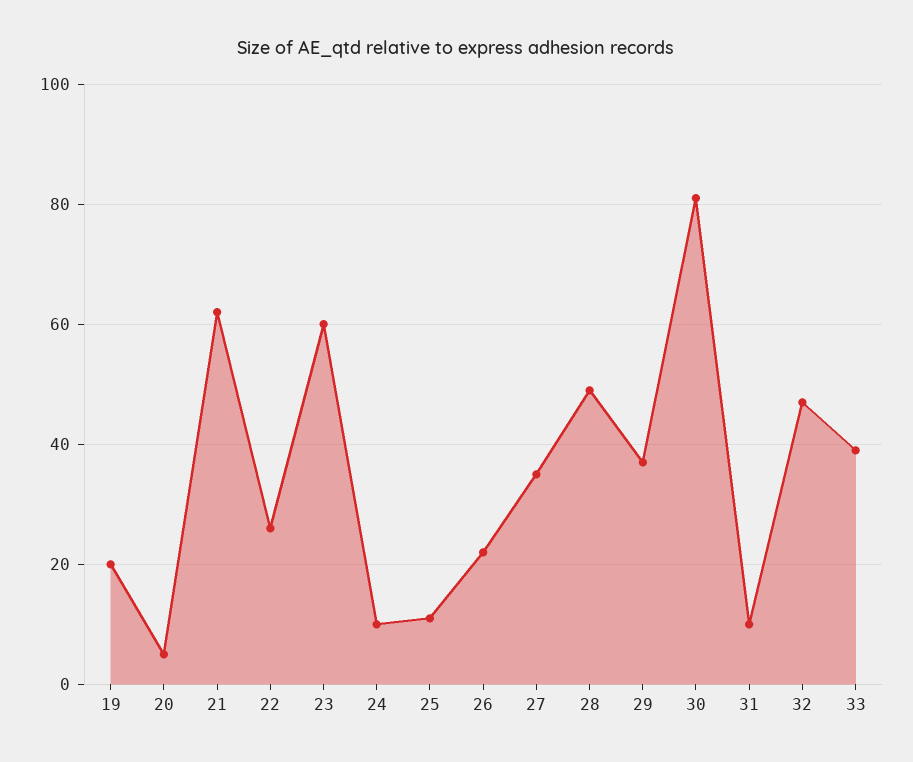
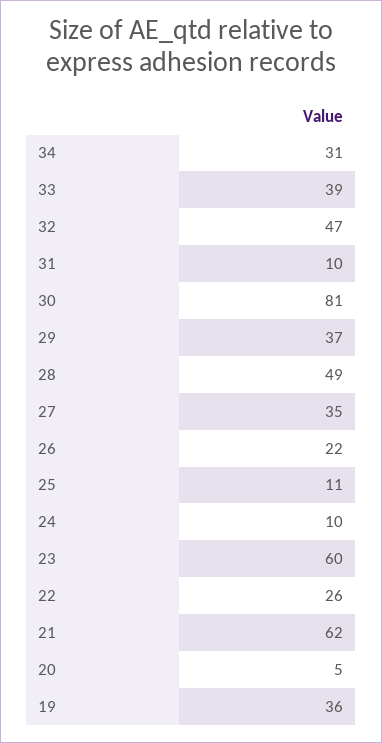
  {
-   "19": 20,
+   "19": 36,
    "20": 5,
    "21": 62,
    "22": 26,
    "23": 60,
    "24": 10,
    "25": 11,
    "26": 22,
    "27": 35,
    "28": 49,
    "29": 37,
    "30": 81,
    "31": 10,
    "32": 47,
-   "33": 39
+   "33": 39,
+   "34": 31
  }

